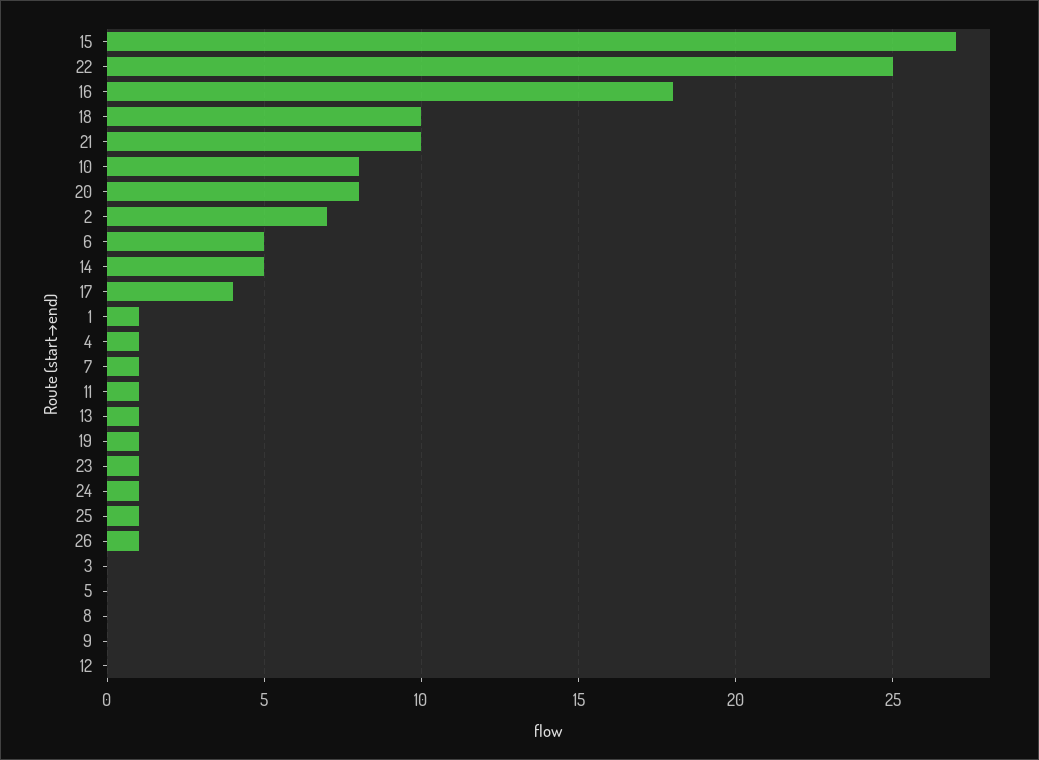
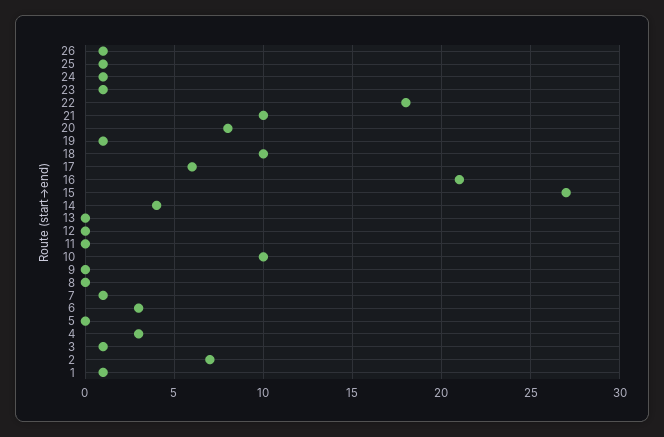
  {
    "15": 27,
-   "22": 25,
+   "22": 18,
-   "16": 18,
+   "16": 21,
    "18": 10,
    "21": 10,
-   "10": 8,
+   "10": 10,
    "20": 8,
    "2": 7,
-   "6": 5,
+   "6": 3,
-   "14": 5,
+   "14": 4,
-   "17": 4,
+   "17": 6,
    "1": 1,
-   "4": 1,
+   "4": 3,
    "7": 1,
-   "11": 1,
+   "11": 0,
-   "13": 1,
+   "13": 0,
    "19": 1,
    "23": 1,
    "24": 1,
    "25": 1,
    "26": 1,
-   "3": 0,
+   "3": 1,
    "5": 0,
    "8": 0,
    "9": 0,
    "12": 0
  }

